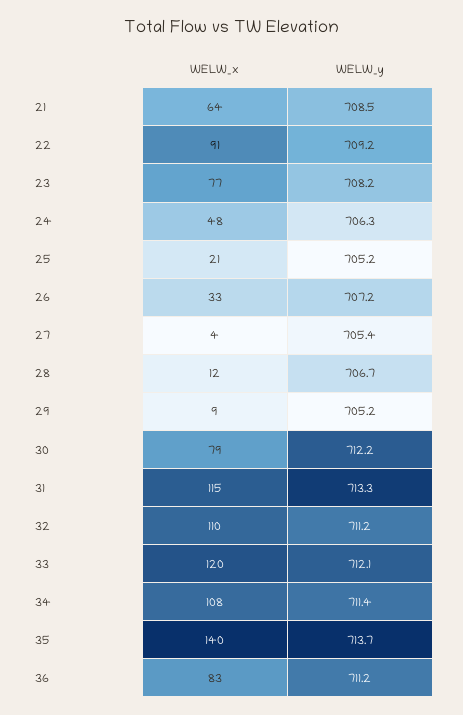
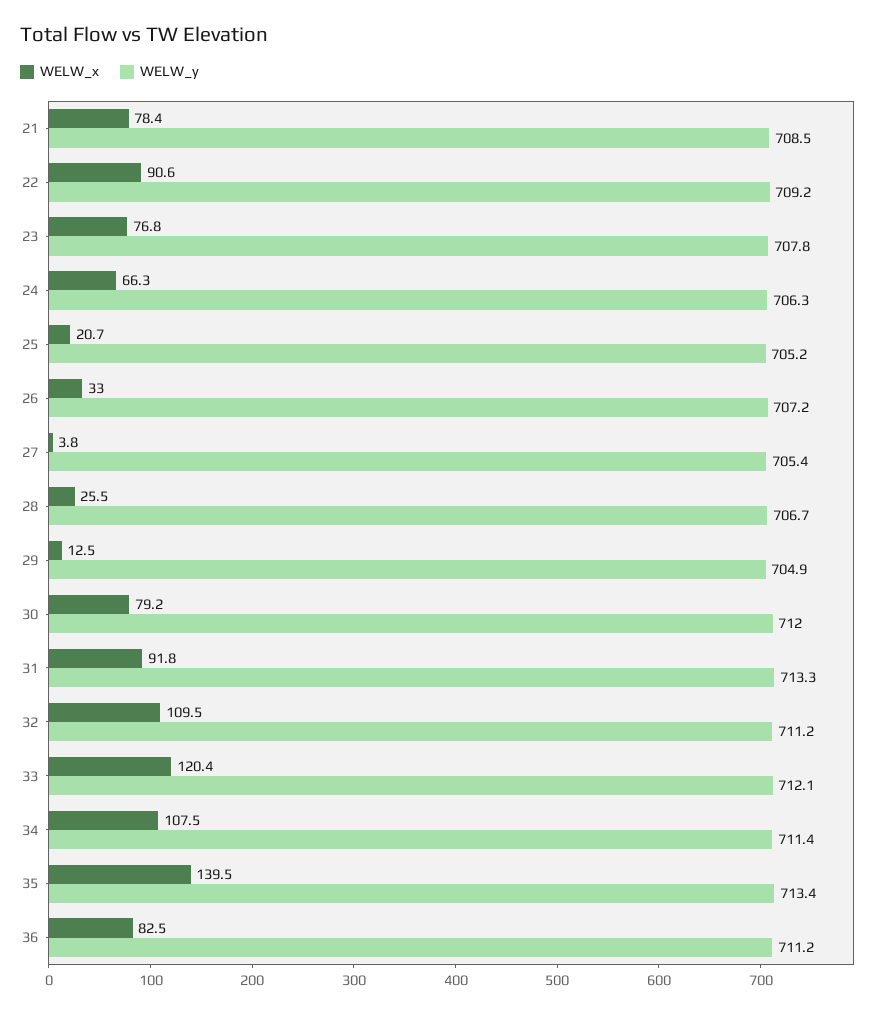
  {
    "WELW_x": {
-     "21": 64,
+     "21": 78.4,
      "22": 90.6,
      "23": 76.8,
-     "24": 48,
+     "24": 66.3,
      "25": 20.7,
      "26": 33,
      "27": 3.8,
-     "28": 12,
+     "28": 25.5,
-     "29": 9,
+     "29": 12.5,
      "30": 79.2,
-     "31": 115,
+     "31": 91.8,
      "32": 109.5,
      "33": 120.4,
      "34": 107.5,
      "35": 139.5,
      "36": 82.5
    },
    "WELW_y": {
      "21": 708.5,
      "22": 709.2,
-     "23": 708.2,
+     "23": 707.8,
      "24": 706.3,
      "25": 705.2,
      "26": 707.2,
      "27": 705.4,
      "28": 706.7,
-     "29": 705.2,
+     "29": 704.9,
-     "30": 712.2,
+     "30": 712,
      "31": 713.3,
      "32": 711.2,
      "33": 712.1,
      "34": 711.4,
-     "35": 713.7,
+     "35": 713.4,
      "36": 711.2
    }
  }

